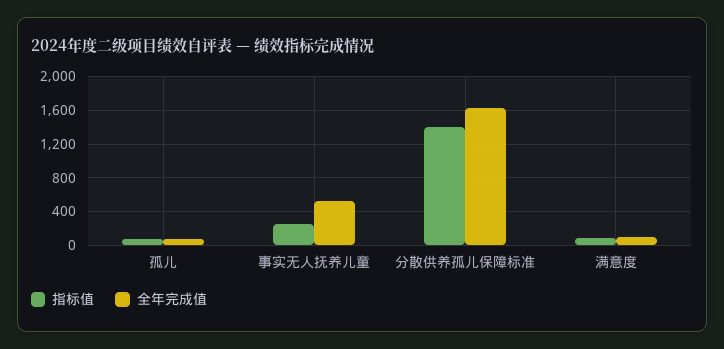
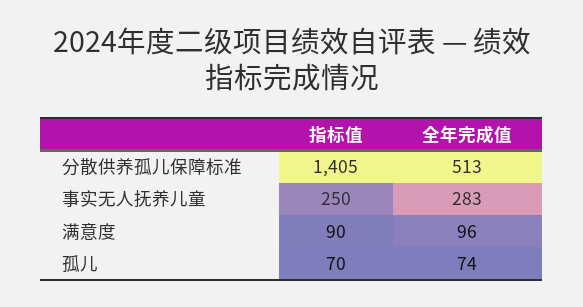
  {
    "指标值": {
      "孤儿": 70,
      "事实无人抚养儿童": 250,
      "分散供养孤儿保障标准": 1405,
      "满意度": 90
    },
    "全年完成值": {
      "孤儿": 74,
-     "事实无人抚养儿童": 500,
+     "事实无人抚养儿童": 283,
-     "分散供养孤儿保障标准": 1600,
+     "分散供养孤儿保障标准": 513,
      "满意度": 96
    }
  }

